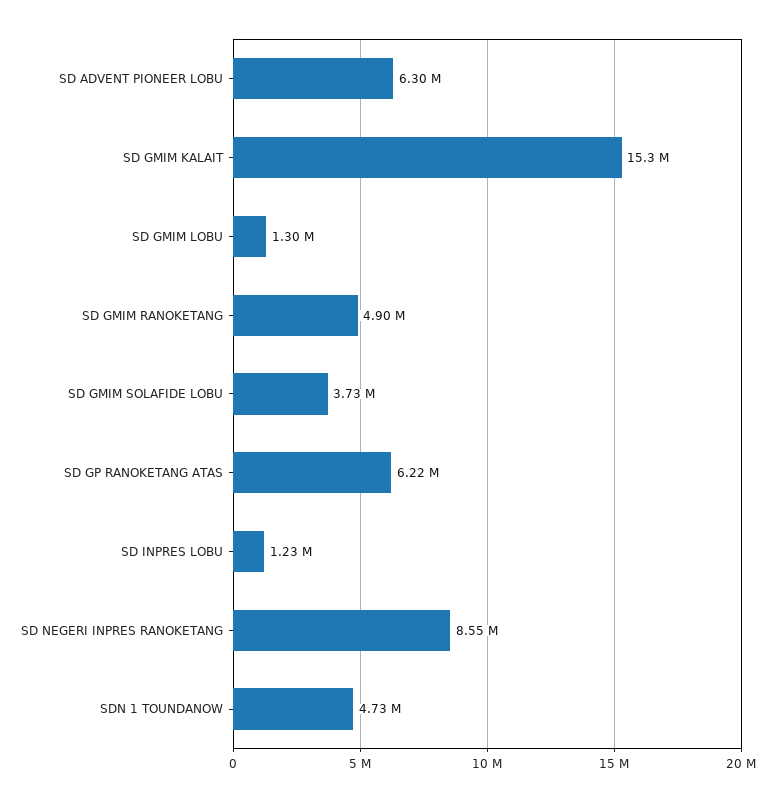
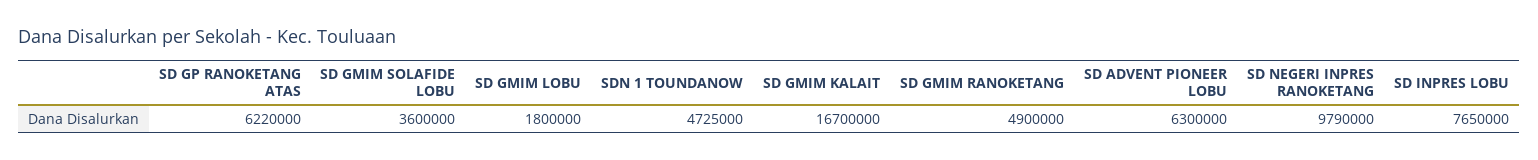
  {
    "SD ADVENT PIONEER LOBU": 6300000,
-   "SD GMIM KALAIT": 15300000,
+   "SD GMIM KALAIT": 16700000,
-   "SD GMIM LOBU": 1300000,
+   "SD GMIM LOBU": 1800000,
    "SD GMIM RANOKETANG": 4900000,
-   "SD GMIM SOLAFIDE LOBU": 3730000,
+   "SD GMIM SOLAFIDE LOBU": 3600000,
    "SD GP RANOKETANG ATAS": 6220000,
-   "SD INPRES LOBU": 1230000,
+   "SD INPRES LOBU": 7650000,
-   "SD NEGERI INPRES RANOKETANG": 8550000,
+   "SD NEGERI INPRES RANOKETANG": 9790000,
    "SDN 1 TOUNDANOW": 4725000
  }

